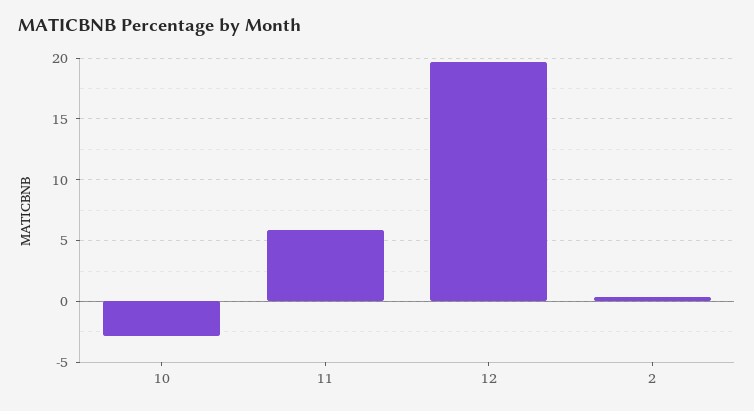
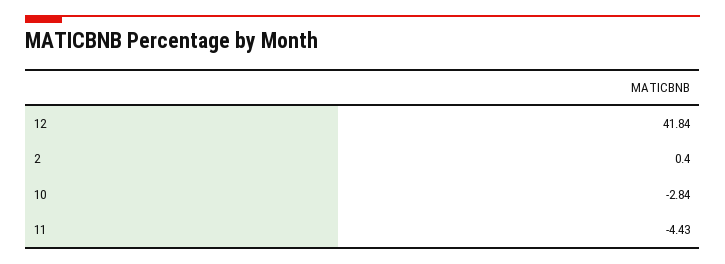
  {
    "10": -2.84,
-   "11": 6,
+   "11": -4.43,
-   "12": 19.5,
+   "12": 41.84,
    "2": 0.4
  }

